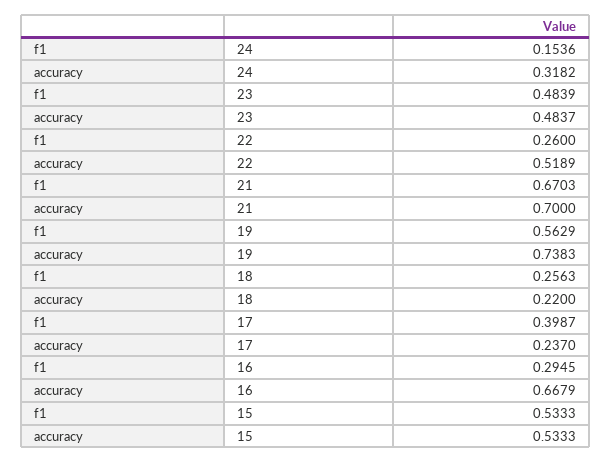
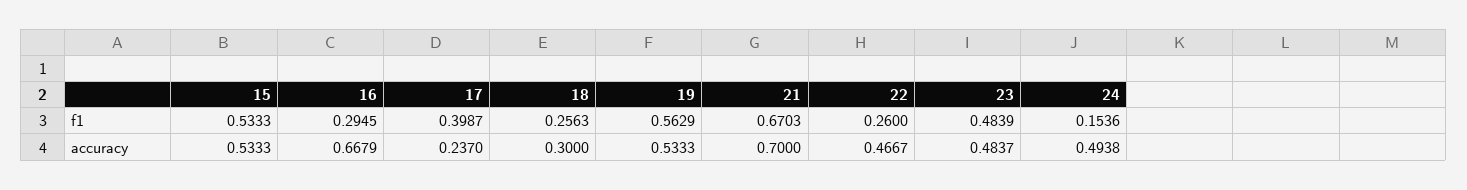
  {
    "f1": {
      "24": 0.1536,
      "23": 0.4839,
      "22": 0.26,
      "21": 0.6703,
      "19": 0.5629,
      "18": 0.2563,
      "17": 0.3987,
      "16": 0.2945,
      "15": 0.5333
    },
    "accuracy": {
-     "24": 0.3182,
+     "24": 0.4938,
      "23": 0.4837,
-     "22": 0.5189,
+     "22": 0.4667,
      "21": 0.7,
-     "19": 0.7383,
+     "19": 0.5333,
-     "18": 0.22,
+     "18": 0.3,
      "17": 0.237,
      "16": 0.6679,
      "15": 0.5333
    }
  }

